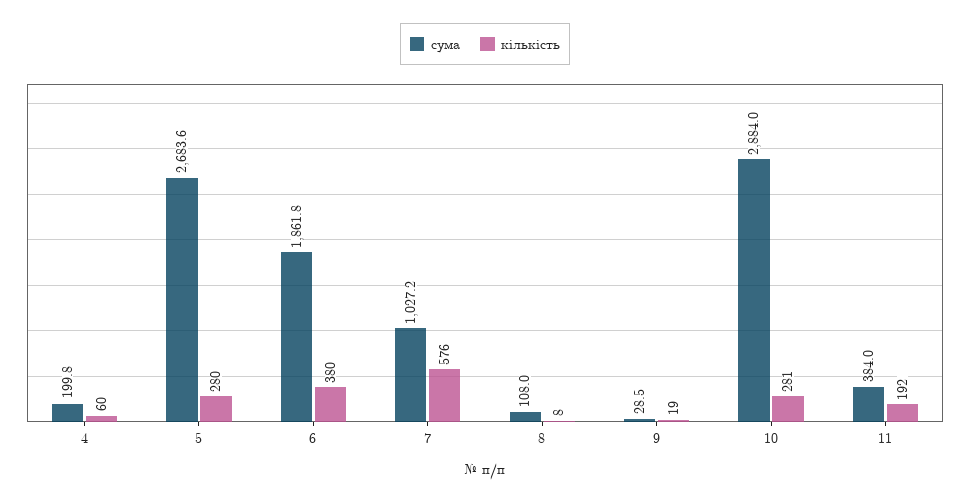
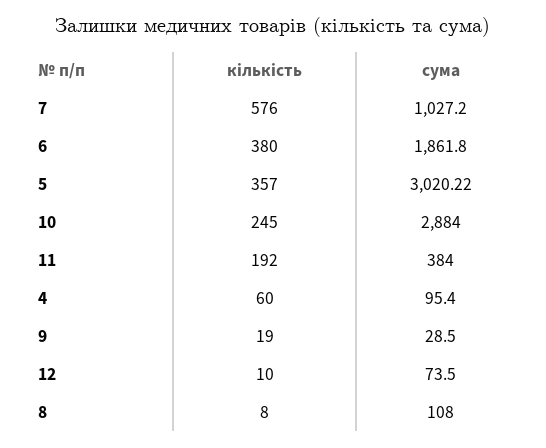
  {
    "сума": {
-     "4": 199.8,
+     "4": 95.4,
-     "5": 2683.6,
+     "5": 3020.22,
      "6": 1861.8,
      "7": 1027.2,
      "8": 108,
      "9": 28.5,
      "10": 2884,
-     "11": 384
+     "11": 384,
+     "12": 73.5
    },
    "кількість": {
      "4": 60,
-     "5": 280,
+     "5": 357,
      "6": 380,
      "7": 576,
      "8": 8,
      "9": 19,
-     "10": 281,
+     "10": 245,
-     "11": 192
+     "11": 192,
+     "12": 10
    }
  }

